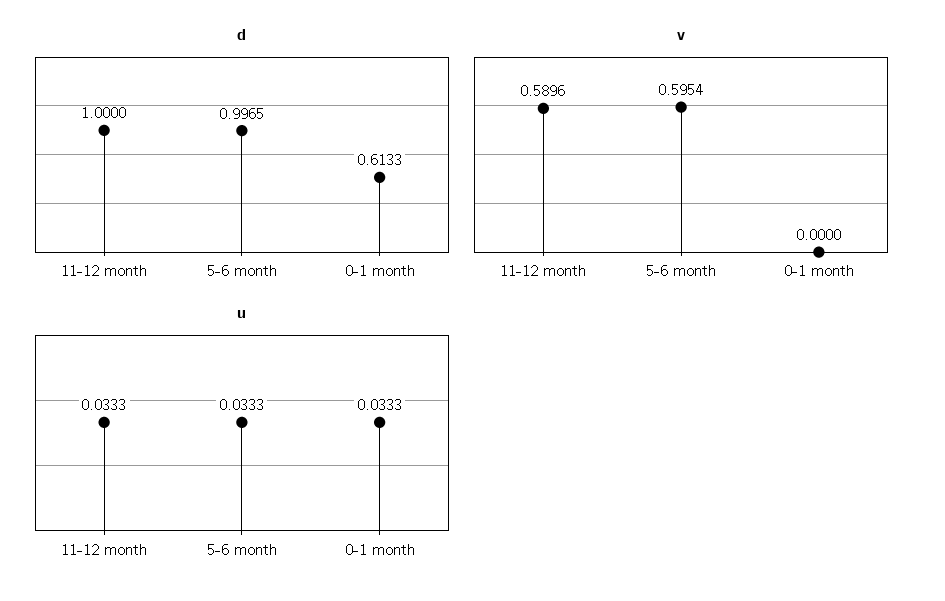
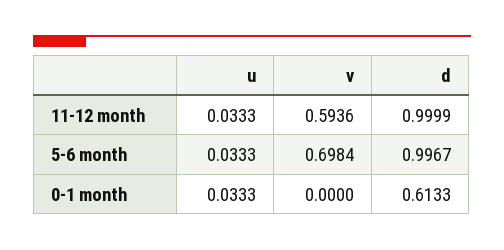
  {
    "d": {
-     "11-12 month": 1,
+     "11-12 month": 0.9999,
-     "5-6 month": 0.9965,
+     "5-6 month": 0.9967,
      "0-1 month": 0.6133
    },
    "v": {
-     "11-12 month": 0.5896,
+     "11-12 month": 0.5936,
-     "5-6 month": 0.5954,
+     "5-6 month": 0.6984,
      "0-1 month": 0
    },
    "u": {
      "11-12 month": 0.0333,
      "5-6 month": 0.0333,
      "0-1 month": 0.0333
    }
  }

